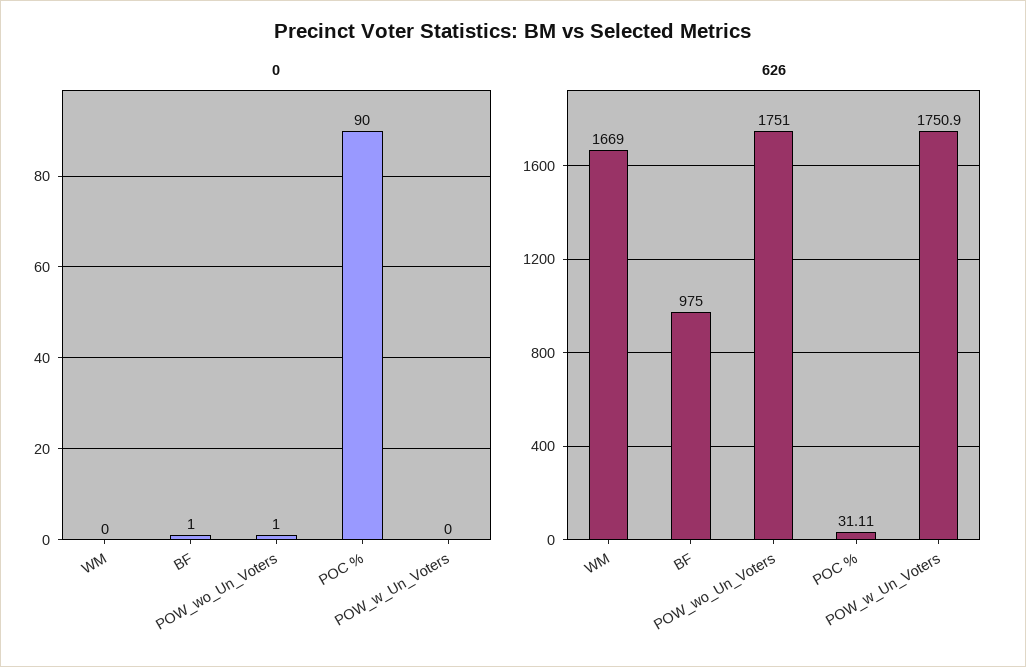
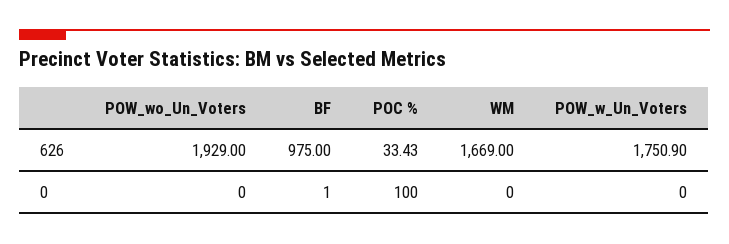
  {
    "0": {
      "WM": 0,
      "BF": 1,
-     "POW_wo_Un_Voters": 1,
+     "POW_wo_Un_Voters": 0,
-     "POC %": 90,
+     "POC %": 100,
      "POW_w_Un_Voters": 0
    },
    "626": {
      "WM": 1669,
      "BF": 975,
-     "POW_wo_Un_Voters": 1751,
+     "POW_wo_Un_Voters": 1929,
-     "POC %": 31.11,
+     "POC %": 33.43,
      "POW_w_Un_Voters": 1750.9
    }
  }

